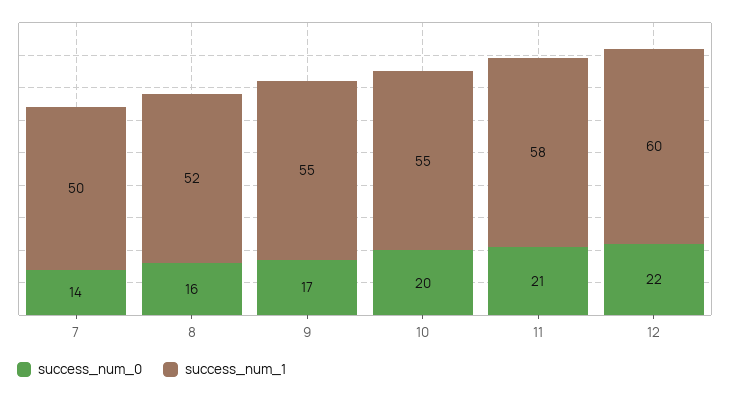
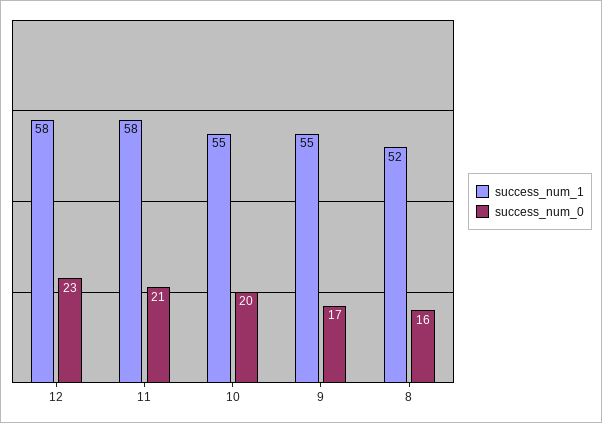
  {
    "success_num_0": {
-     "7": 14,
      "8": 16,
      "9": 17,
      "10": 20,
      "11": 21,
-     "12": 22
+     "12": 23
    },
    "success_num_1": {
-     "7": 50,
      "8": 52,
      "9": 55,
      "10": 55,
      "11": 58,
-     "12": 60
+     "12": 58
    }
  }

